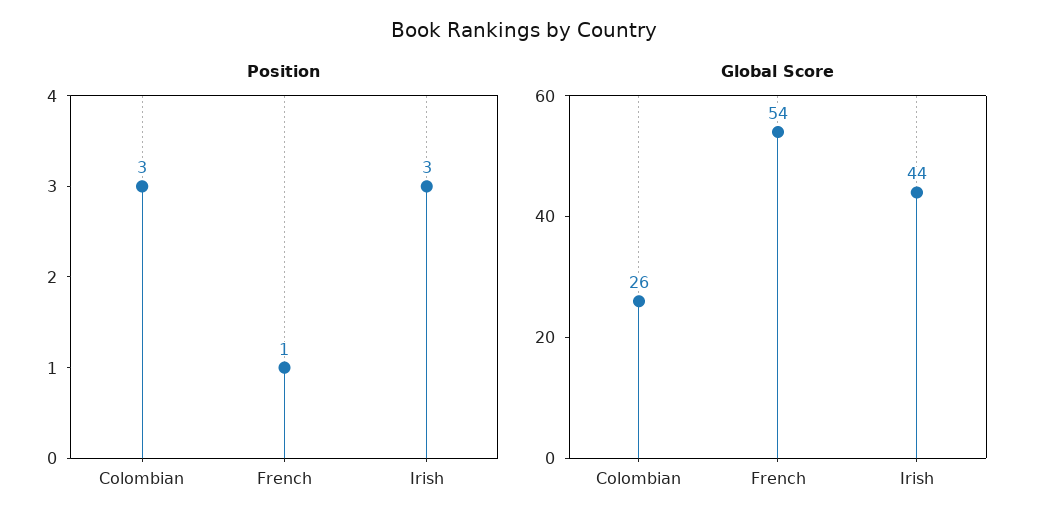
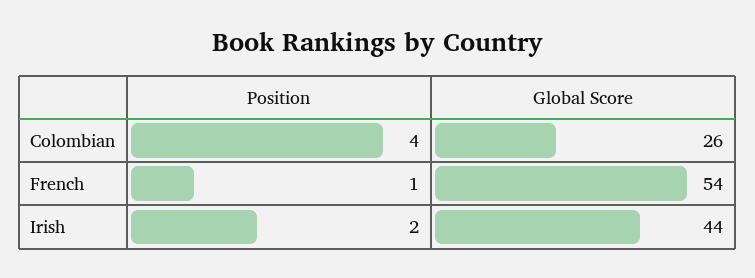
  {
    "Position": {
-     "Colombian": 3,
+     "Colombian": 4,
      "French": 1,
-     "Irish": 3
+     "Irish": 2
    },
    "Global Score": {
      "Colombian": 26,
      "French": 54,
      "Irish": 44
    }
  }

